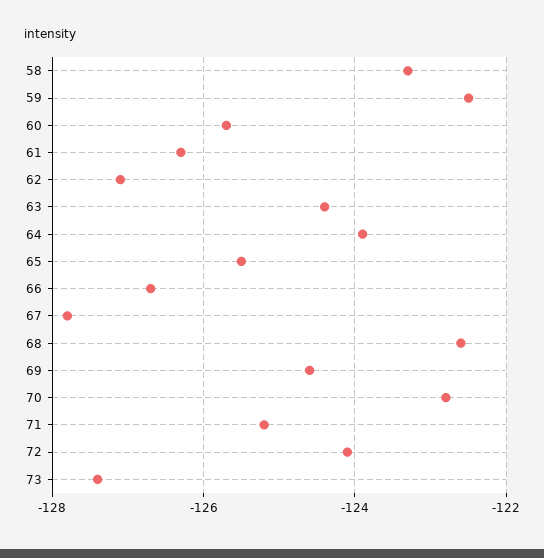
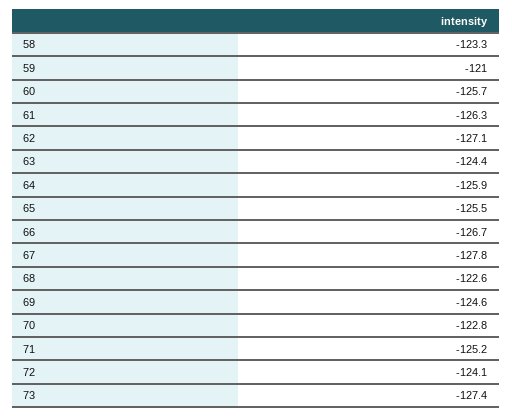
  {
    "58": -123.3,
-   "59": -122.5,
+   "59": -121,
    "60": -125.7,
    "61": -126.3,
    "62": -127.1,
    "63": -124.4,
-   "64": -124,
+   "64": -125.9,
    "65": -125.5,
    "66": -126.7,
    "67": -127.8,
    "68": -122.6,
    "69": -124.6,
    "70": -122.8,
    "71": -125.2,
    "72": -124.1,
    "73": -127.4
  }

